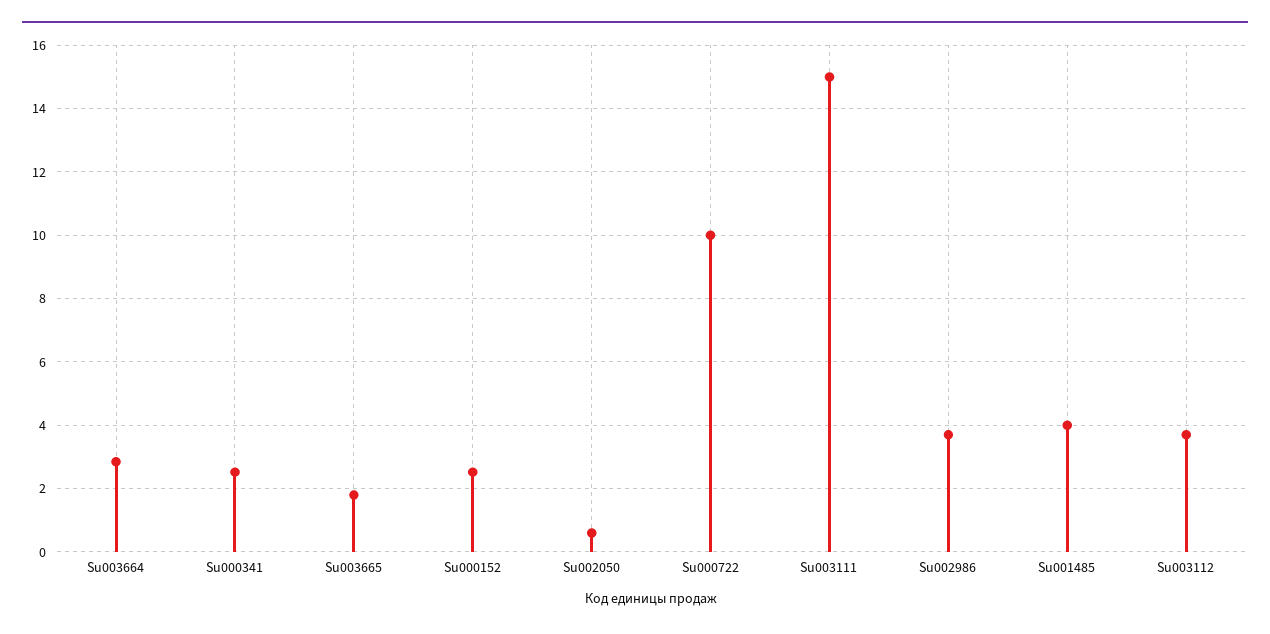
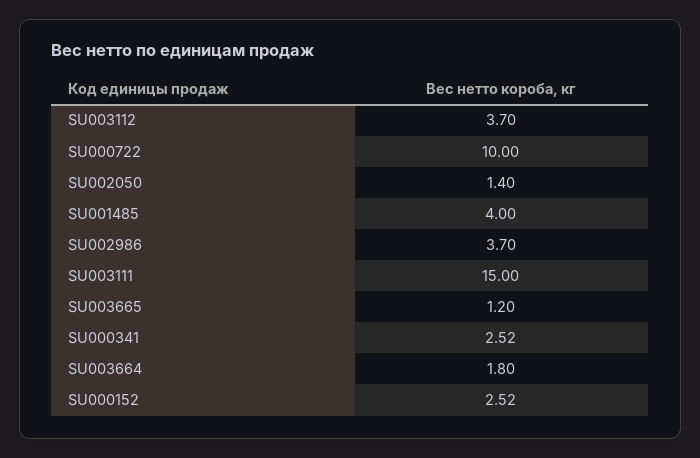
  {
-   "Su003664": 2.8,
+   "Su003664": 1.8,
    "Su000341": 2.52,
-   "Su003665": 1.8,
+   "Su003665": 1.2,
    "Su000152": 2.52,
-   "Su002050": 0.6,
+   "Su002050": 1.4,
    "Su000722": 10,
    "Su003111": 15,
    "Su002986": 3.7,
    "Su001485": 4,
    "Su003112": 3.7
  }

